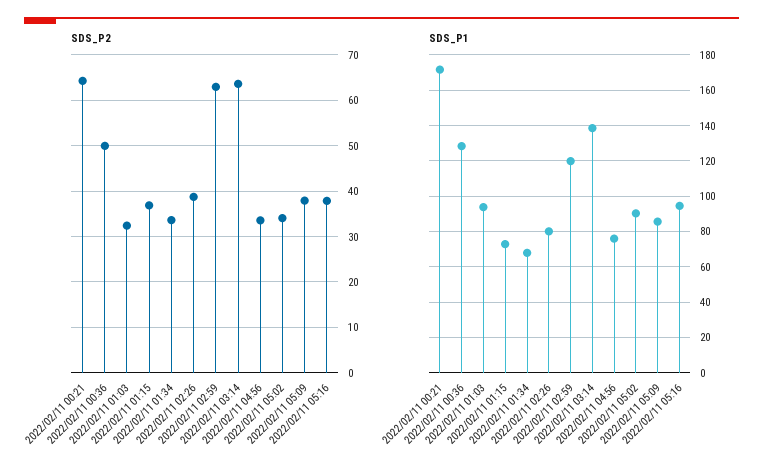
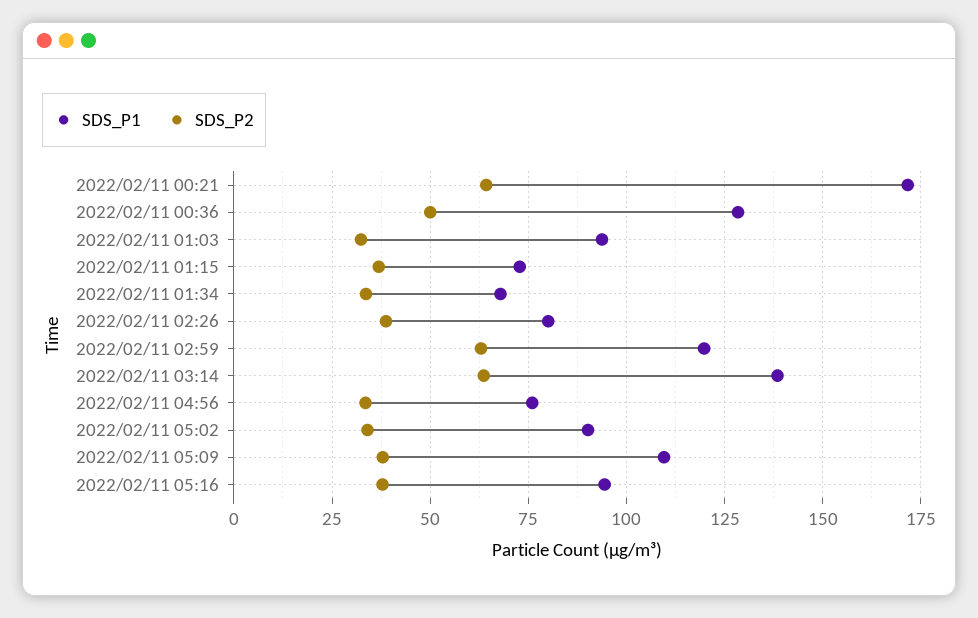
  {
    "SDS_P2": {
      "2022/02/11 00:21": 64,
      "2022/02/11 00:36": 50,
      "2022/02/11 01:03": 32,
      "2022/02/11 01:15": 36,
      "2022/02/11 01:34": 34,
      "2022/02/11 02:26": 38,
      "2022/02/11 02:59": 62,
      "2022/02/11 03:14": 64,
      "2022/02/11 04:56": 34,
      "2022/02/11 05:02": 34,
      "2022/02/11 05:09": 38,
      "2022/02/11 05:16": 38
    },
    "SDS_P1": {
      "2022/02/11 00:21": 172.5,
      "2022/02/11 00:36": 127.5,
      "2022/02/11 01:03": 95,
      "2022/02/11 01:15": 72.5,
      "2022/02/11 01:34": 67.5,
      "2022/02/11 02:26": 80,
      "2022/02/11 02:59": 120,
      "2022/02/11 03:14": 137.5,
      "2022/02/11 04:56": 75,
      "2022/02/11 05:02": 90,
-     "2022/02/11 05:09": 85,
+     "2022/02/11 05:09": 110,
      "2022/02/11 05:16": 95
    }
  }

